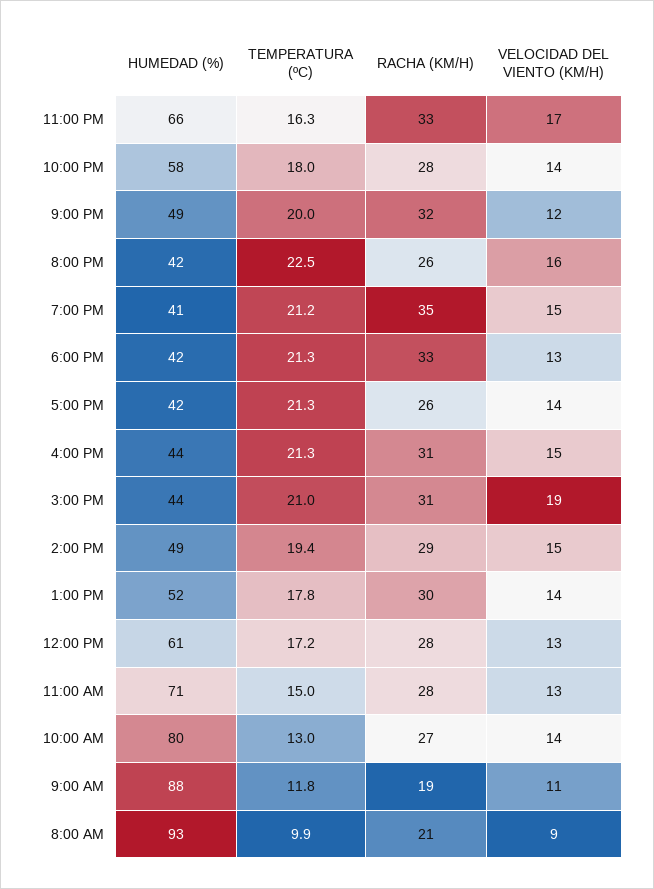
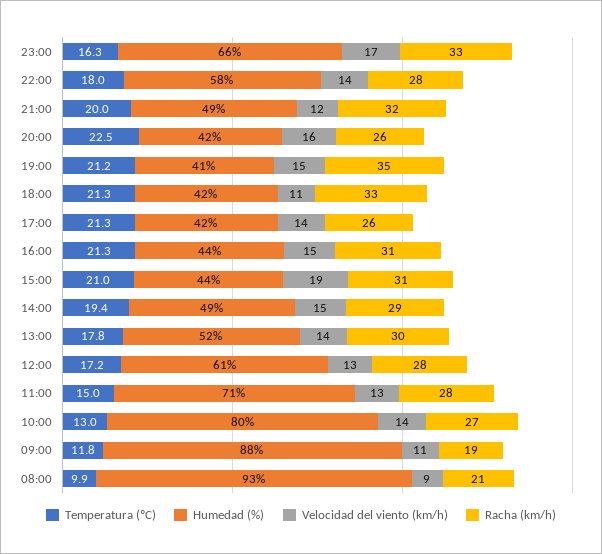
  {
    "HUMEDAD (%)": {
      "11:00 PM": 66,
      "10:00 PM": 58,
      "9:00 PM": 49,
      "8:00 PM": 42,
      "7:00 PM": 41,
      "6:00 PM": 42,
      "5:00 PM": 42,
      "4:00 PM": 44,
      "3:00 PM": 44,
      "2:00 PM": 49,
      "1:00 PM": 52,
      "12:00 PM": 61,
      "11:00 AM": 71,
      "10:00 AM": 80,
      "9:00 AM": 88,
      "8:00 AM": 93
    },
    "TEMPERATURA (ºC)": {
      "11:00 PM": 16.3,
      "10:00 PM": 18,
      "9:00 PM": 20,
      "8:00 PM": 22.5,
      "7:00 PM": 21.2,
      "6:00 PM": 21.3,
      "5:00 PM": 21.3,
      "4:00 PM": 21.3,
      "3:00 PM": 21,
      "2:00 PM": 19.4,
      "1:00 PM": 17.8,
      "12:00 PM": 17.2,
      "11:00 AM": 15,
      "10:00 AM": 13,
      "9:00 AM": 11.8,
      "8:00 AM": 9.9
    },
    "RACHA (KM/H)": {
      "11:00 PM": 33,
      "10:00 PM": 28,
      "9:00 PM": 32,
      "8:00 PM": 26,
      "7:00 PM": 35,
      "6:00 PM": 33,
      "5:00 PM": 26,
      "4:00 PM": 31,
      "3:00 PM": 31,
      "2:00 PM": 29,
      "1:00 PM": 30,
      "12:00 PM": 28,
      "11:00 AM": 28,
      "10:00 AM": 27,
      "9:00 AM": 19,
      "8:00 AM": 21
    },
    "VELOCIDAD DEL VIENTO (KM/H)": {
      "11:00 PM": 17,
      "10:00 PM": 14,
      "9:00 PM": 12,
      "8:00 PM": 16,
      "7:00 PM": 15,
-     "6:00 PM": 13,
+     "6:00 PM": 11,
      "5:00 PM": 14,
      "4:00 PM": 15,
      "3:00 PM": 19,
      "2:00 PM": 15,
      "1:00 PM": 14,
      "12:00 PM": 13,
      "11:00 AM": 13,
      "10:00 AM": 14,
      "9:00 AM": 11,
      "8:00 AM": 9
    }
  }

